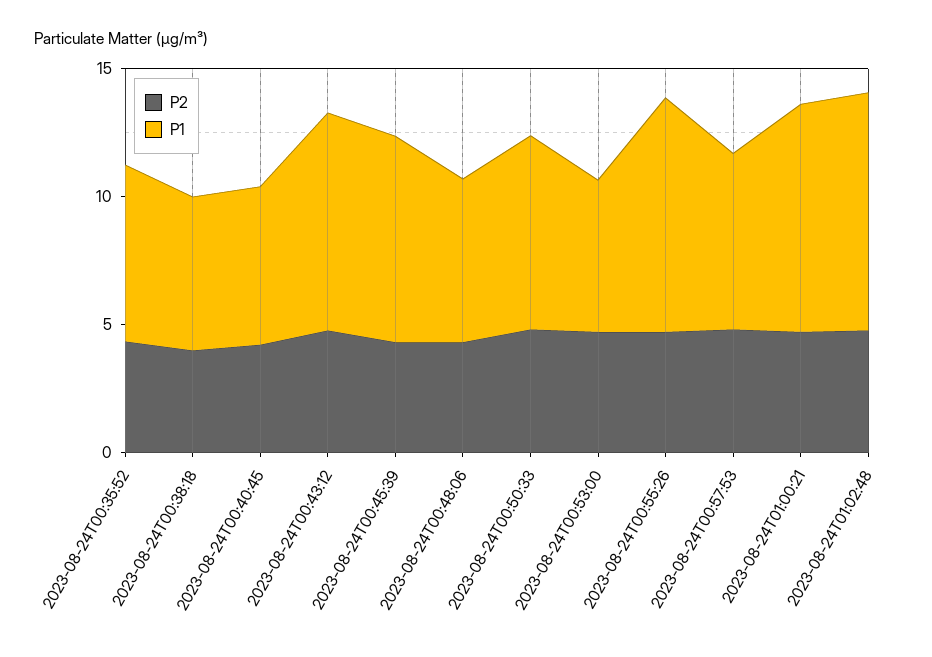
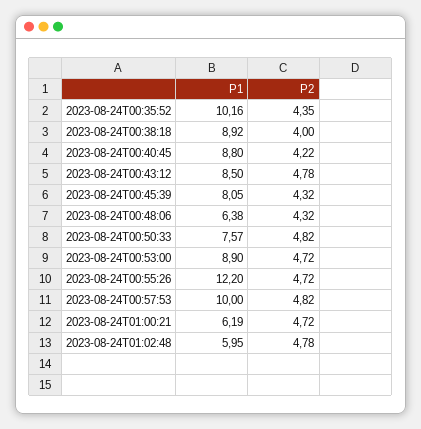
  {
    "P2": {
      "2023-08-24T00:35:52": 4.35,
      "2023-08-24T00:38:18": 4,
      "2023-08-24T00:40:45": 4.22,
      "2023-08-24T00:43:12": 4.78,
      "2023-08-24T00:45:39": 4.32,
      "2023-08-24T00:48:06": 4.32,
      "2023-08-24T00:50:33": 4.82,
      "2023-08-24T00:53:00": 4.72,
      "2023-08-24T00:55:26": 4.72,
      "2023-08-24T00:57:53": 4.82,
      "2023-08-24T01:00:21": 4.72,
      "2023-08-24T01:02:48": 4.78
    },
    "P1": {
-     "2023-08-24T00:35:52": 7,
+     "2023-08-24T00:35:52": 10.16,
-     "2023-08-24T00:38:18": 6,
+     "2023-08-24T00:38:18": 8.92,
-     "2023-08-24T00:40:45": 6,
+     "2023-08-24T00:40:45": 8.8,
      "2023-08-24T00:43:12": 8.5,
      "2023-08-24T00:45:39": 8.05,
      "2023-08-24T00:48:06": 6.38,
      "2023-08-24T00:50:33": 7.57,
-     "2023-08-24T00:53:00": 6,
+     "2023-08-24T00:53:00": 8.9,
-     "2023-08-24T00:55:26": 9,
+     "2023-08-24T00:55:26": 12.2,
-     "2023-08-24T00:57:53": 7,
+     "2023-08-24T00:57:53": 10,
-     "2023-08-24T01:00:21": 9,
+     "2023-08-24T01:00:21": 6.19,
-     "2023-08-24T01:02:48": 9
+     "2023-08-24T01:02:48": 5.95
    }
  }

